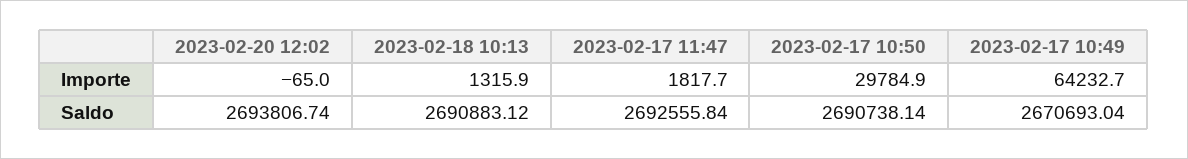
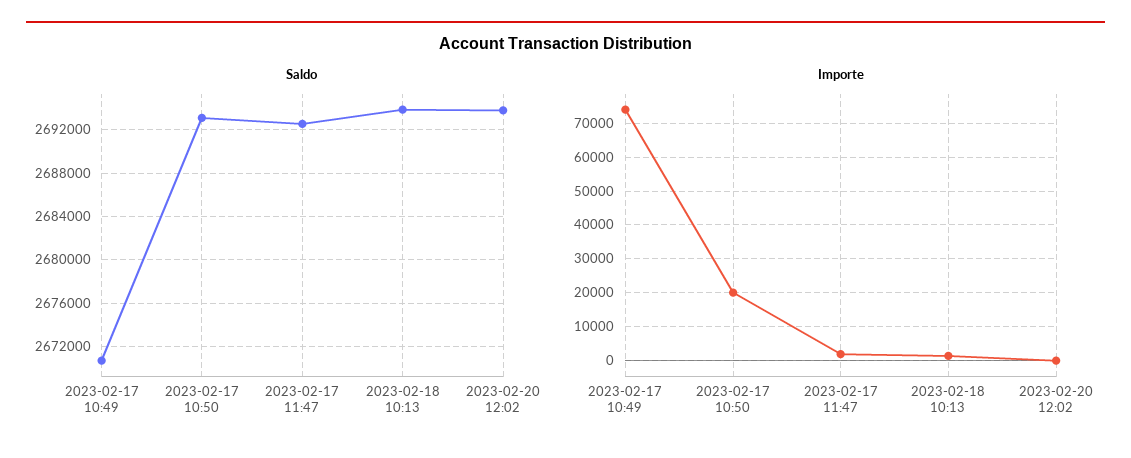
  {
    "Importe": {
      "2023-02-20 12:02": -65,
      "2023-02-18 10:13": 1315.9,
      "2023-02-17 11:47": 1817.7,
-     "2023-02-17 10:50": 29784.9,
+     "2023-02-17 10:50": 20000,
-     "2023-02-17 10:49": 64232.7
+     "2023-02-17 10:49": 74000
    },
    "Saldo": {
      "2023-02-20 12:02": 2693806.74,
-     "2023-02-18 10:13": 2690883.12,
+     "2023-02-18 10:13": 2694000,
      "2023-02-17 11:47": 2692555.84,
-     "2023-02-17 10:50": 2690738.14,
+     "2023-02-17 10:50": 2693000,
      "2023-02-17 10:49": 2670693.04
    }
  }

